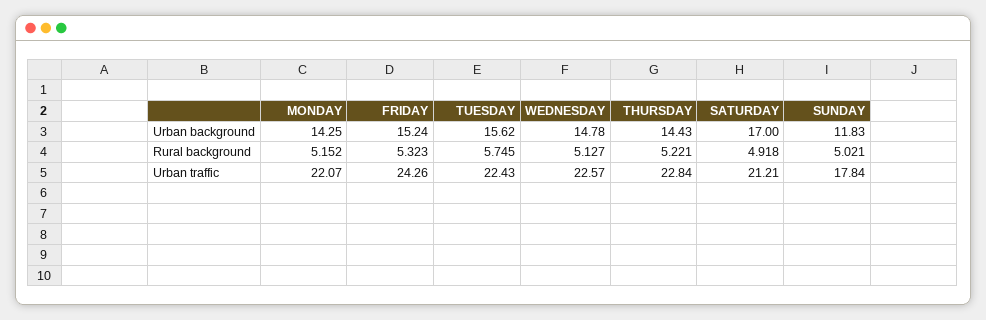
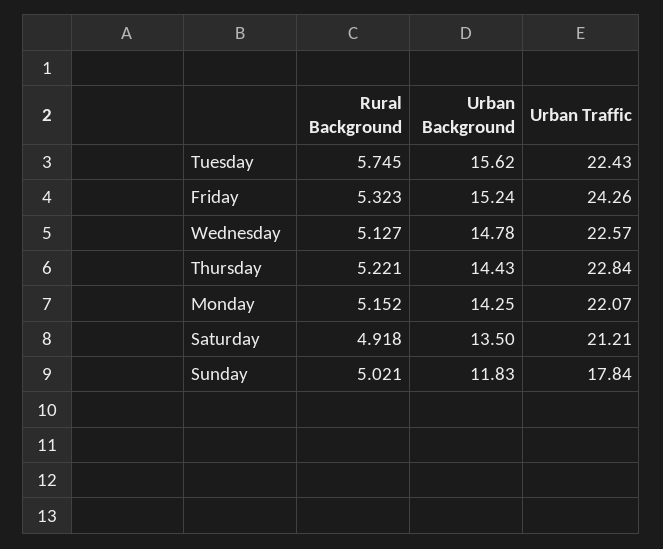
  {
    "MONDAY": {
      "Urban background": 14.25,
      "Rural background": 5.152,
      "Urban traffic": 22.07
    },
    "FRIDAY": {
      "Urban background": 15.24,
      "Rural background": 5.323,
      "Urban traffic": 24.26
    },
    "TUESDAY": {
      "Urban background": 15.62,
      "Rural background": 5.745,
      "Urban traffic": 22.43
    },
    "WEDNESDAY": {
      "Urban background": 14.78,
      "Rural background": 5.127,
      "Urban traffic": 22.57
    },
    "THURSDAY": {
      "Urban background": 14.43,
      "Rural background": 5.221,
      "Urban traffic": 22.84
    },
    "SATURDAY": {
-     "Urban background": 17,
+     "Urban background": 13.5,
      "Rural background": 4.918,
      "Urban traffic": 21.21
    },
    "SUNDAY": {
      "Urban background": 11.83,
      "Rural background": 5.021,
      "Urban traffic": 17.84
    }
  }

